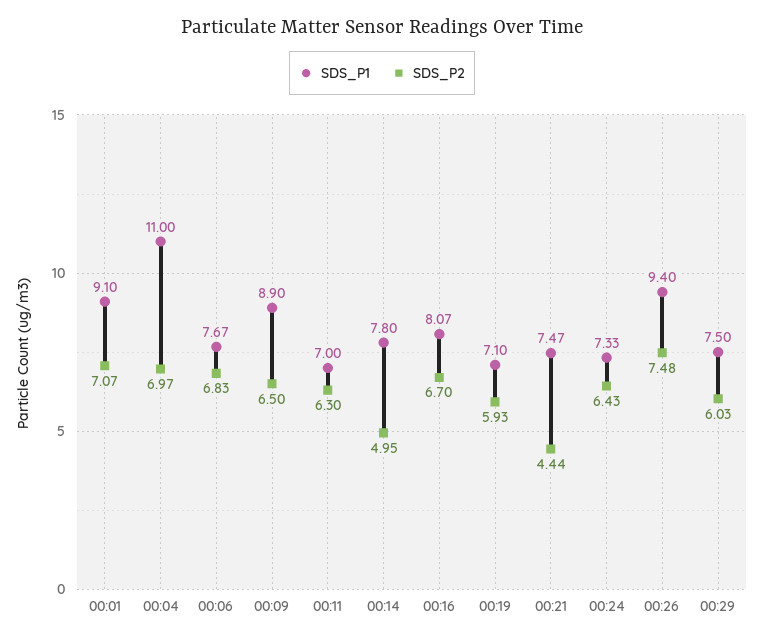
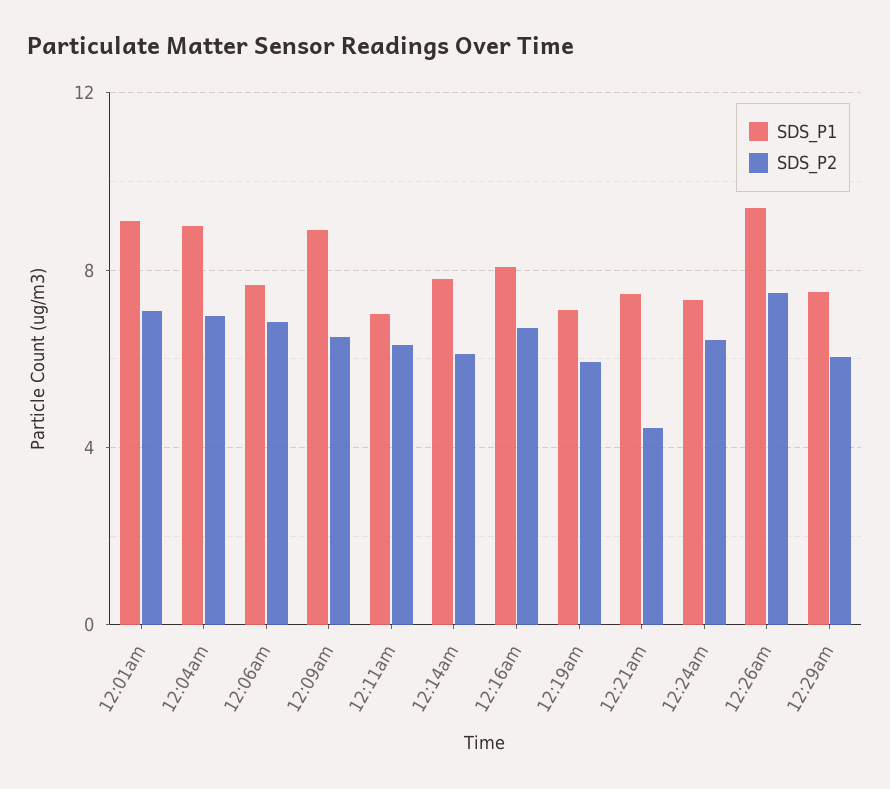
  {
    "SDS_P1": {
      "00:01": 9.1,
-     "00:04": 11,
+     "00:04": 9,
      "00:06": 7.67,
      "00:09": 8.9,
      "00:11": 7,
      "00:14": 7.8,
      "00:16": 8.07,
      "00:19": 7.1,
      "00:21": 7.47,
      "00:24": 7.33,
      "00:26": 9.4,
      "00:29": 7.5
    },
    "SDS_P2": {
      "00:01": 7.07,
      "00:04": 6.97,
      "00:06": 6.83,
      "00:09": 6.5,
      "00:11": 6.3,
-     "00:14": 4.95,
+     "00:14": 6,
      "00:16": 6.7,
      "00:19": 5.93,
      "00:21": 4.44,
      "00:24": 6.43,
      "00:26": 7.48,
      "00:29": 6.03
    }
  }

